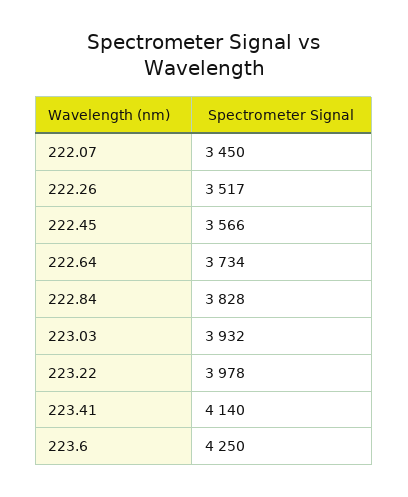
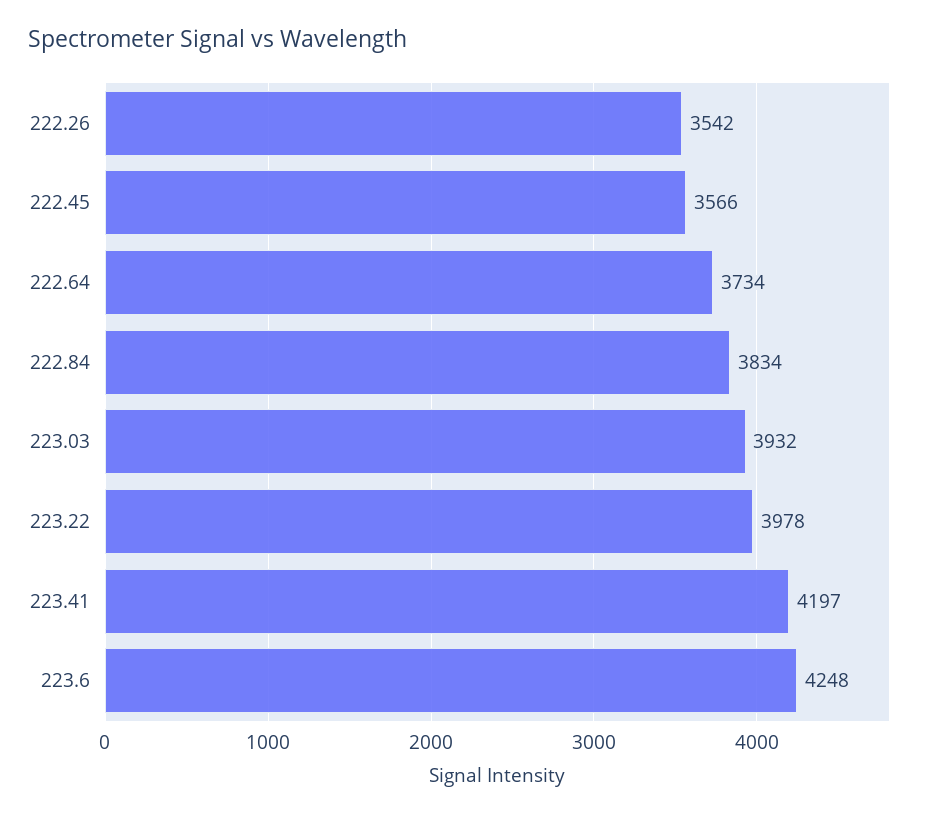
  {
-   "222.07": 3450,
-   "222.26": 3517,
+   "222.26": 3542,
    "222.45": 3566,
    "222.64": 3734,
-   "222.84": 3828,
+   "222.84": 3834,
    "223.03": 3932,
    "223.22": 3978,
-   "223.41": 4140,
+   "223.41": 4197,
-   "223.6": 4250
+   "223.6": 4248
  }

